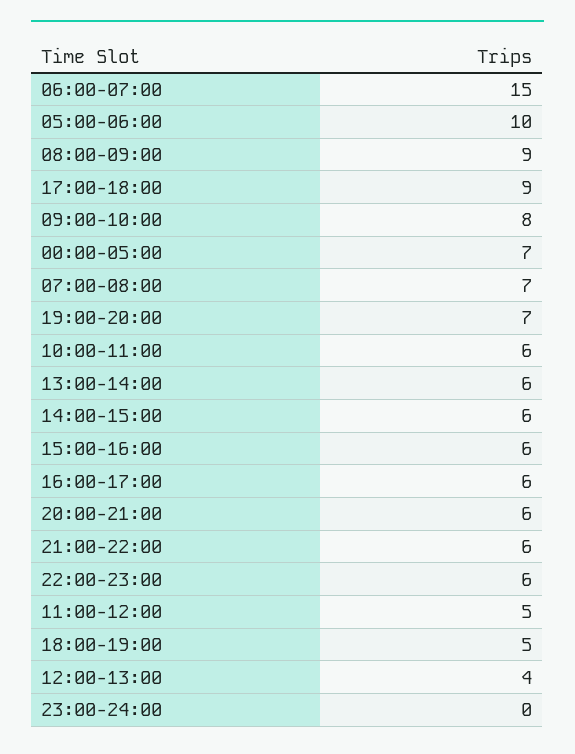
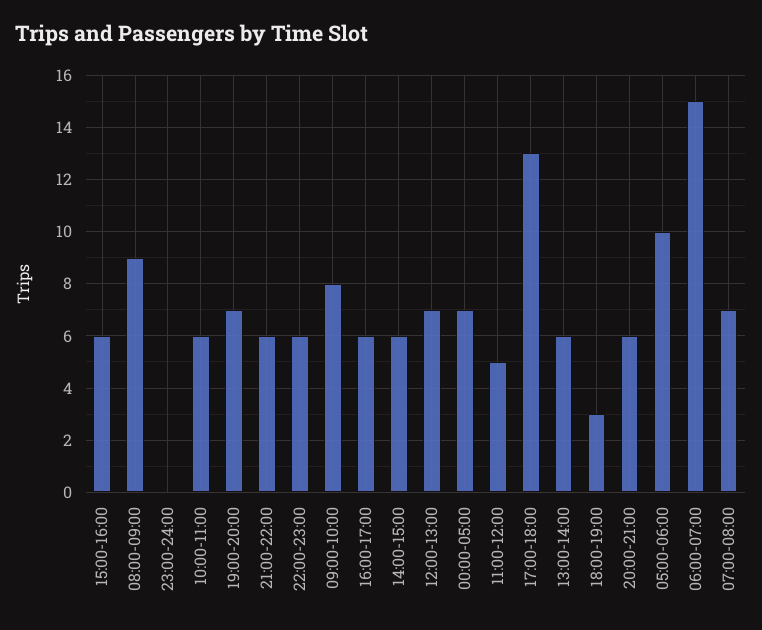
  {
    "06:00-07:00": 15,
    "05:00-06:00": 10,
    "08:00-09:00": 9,
-   "17:00-18:00": 9,
+   "17:00-18:00": 13,
    "09:00-10:00": 8,
    "00:00-05:00": 7,
    "07:00-08:00": 7,
    "19:00-20:00": 7,
    "10:00-11:00": 6,
    "13:00-14:00": 6,
    "14:00-15:00": 6,
    "15:00-16:00": 6,
    "16:00-17:00": 6,
    "20:00-21:00": 6,
    "21:00-22:00": 6,
    "22:00-23:00": 6,
    "11:00-12:00": 5,
-   "18:00-19:00": 5,
+   "18:00-19:00": 3,
-   "12:00-13:00": 4,
+   "12:00-13:00": 7,
    "23:00-24:00": 0
  }

